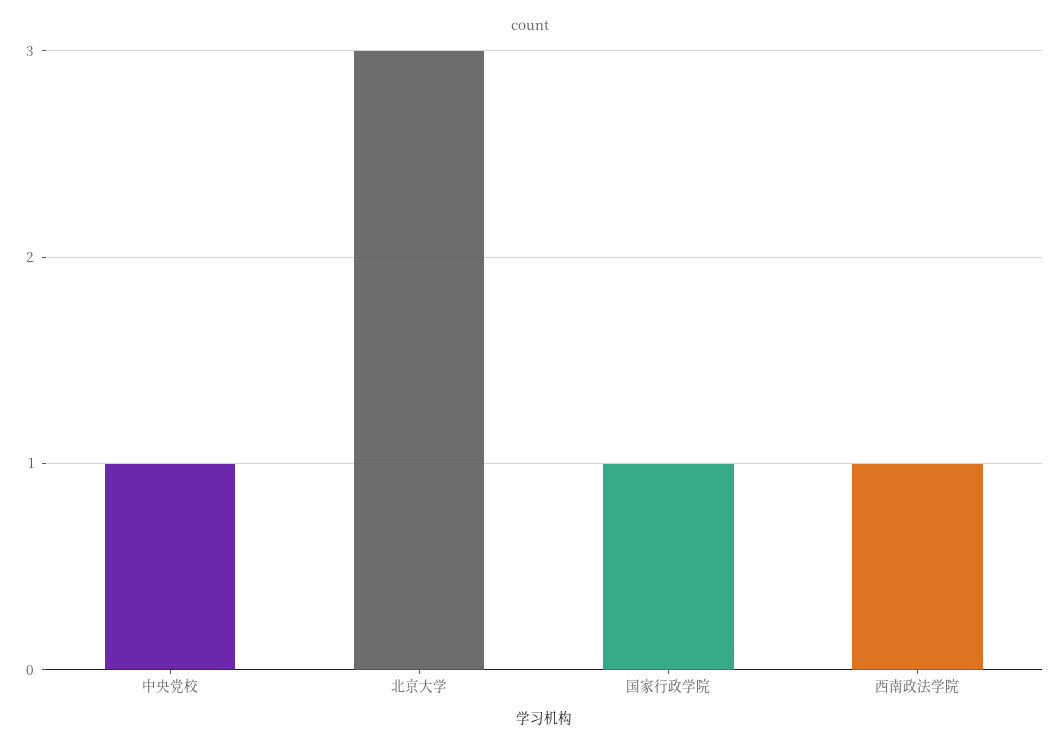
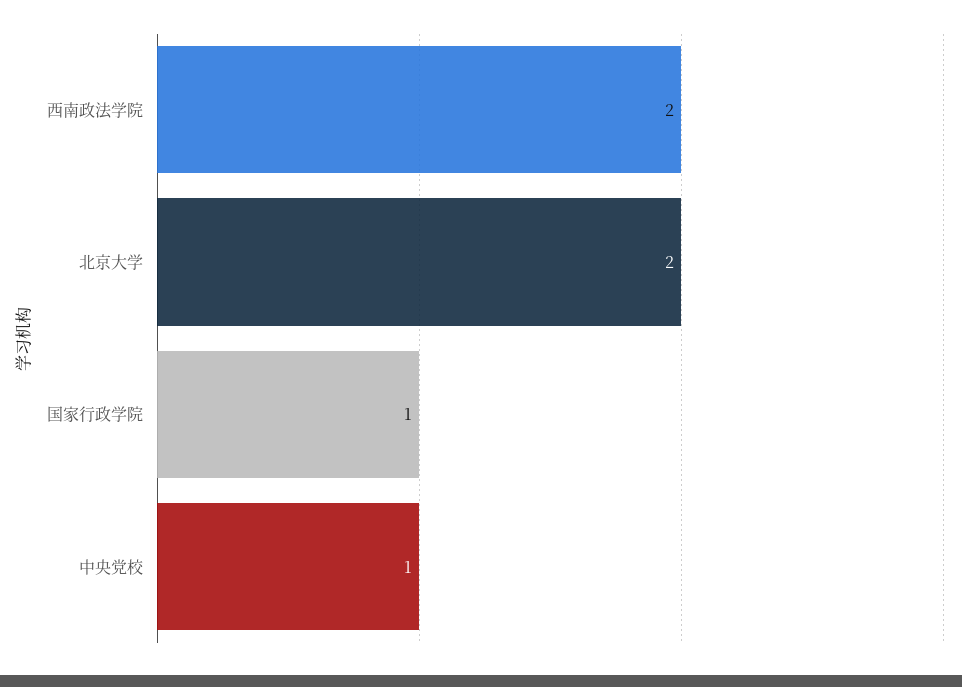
  {
    "中央党校": 1,
-   "北京大学": 3,
+   "北京大学": 2,
    "国家行政学院": 1,
-   "西南政法学院": 1
+   "西南政法学院": 2
  }

